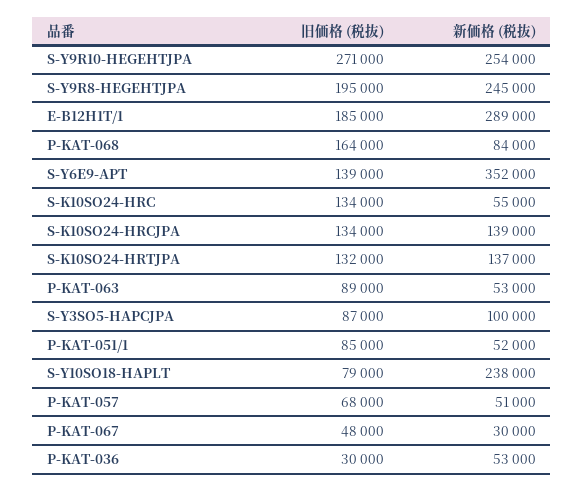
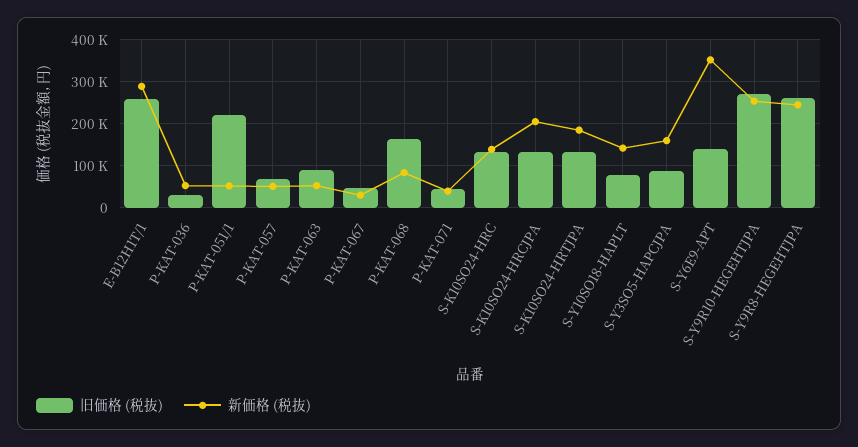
  {
    "旧価格 (税抜)": {
      "S-Y9R10-HEGEHTJPA": 271000,
-     "S-Y9R8-HEGEHTJPA": 195000,
+     "S-Y9R8-HEGEHTJPA": 260000,
-     "E-B12H1T/1": 185000,
+     "E-B12H1T/1": 260000,
      "P-KAT-068": 164000,
      "S-Y6E9-APT": 139000,
      "S-K10SO24-HRC": 134000,
      "S-K10SO24-HRCJPA": 134000,
      "S-K10SO24-HRTJPA": 132000,
      "P-KAT-063": 89000,
      "S-Y3SO5-HAPCJPA": 87000,
-     "P-KAT-051/1": 85000,
+     "P-KAT-051/1": 220000,
      "S-Y10SO18-HAPLT": 79000,
      "P-KAT-057": 68000,
      "P-KAT-067": 48000,
-     "P-KAT-036": 30000
+     "P-KAT-036": 30000,
+     "P-KAT-071": 40000
    },
    "新価格 (税抜)": {
      "S-Y9R10-HEGEHTJPA": 254000,
      "S-Y9R8-HEGEHTJPA": 245000,
      "E-B12H1T/1": 289000,
      "P-KAT-068": 84000,
      "S-Y6E9-APT": 352000,
-     "S-K10SO24-HRC": 55000,
+     "S-K10SO24-HRC": 140000,
-     "S-K10SO24-HRCJPA": 139000,
+     "S-K10SO24-HRCJPA": 200000,
-     "S-K10SO24-HRTJPA": 137000,
+     "S-K10SO24-HRTJPA": 180000,
      "P-KAT-063": 53000,
-     "S-Y3SO5-HAPCJPA": 100000,
+     "S-Y3SO5-HAPCJPA": 160000,
      "P-KAT-051/1": 52000,
-     "S-Y10SO18-HAPLT": 238000,
+     "S-Y10SO18-HAPLT": 140000,
      "P-KAT-057": 51000,
      "P-KAT-067": 30000,
-     "P-KAT-036": 53000
+     "P-KAT-036": 53000,
+     "P-KAT-071": 40000
    }
  }

